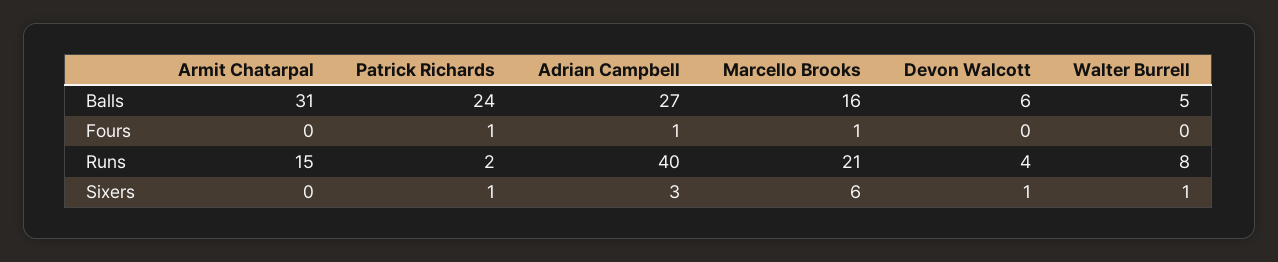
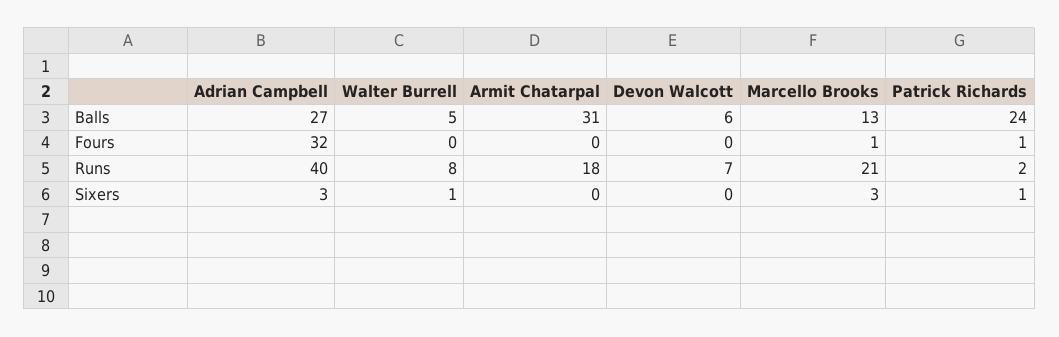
  {
    "Armit Chatarpal": {
      "Balls": 31,
      "Fours": 0,
-     "Runs": 15,
+     "Runs": 18,
      "Sixers": 0
    },
    "Patrick Richards": {
      "Balls": 24,
      "Fours": 1,
      "Runs": 2,
      "Sixers": 1
    },
    "Adrian Campbell": {
      "Balls": 27,
-     "Fours": 1,
+     "Fours": 32,
      "Runs": 40,
      "Sixers": 3
    },
    "Marcello Brooks": {
-     "Balls": 16,
+     "Balls": 13,
      "Fours": 1,
      "Runs": 21,
-     "Sixers": 6
+     "Sixers": 3
    },
    "Devon Walcott": {
      "Balls": 6,
      "Fours": 0,
-     "Runs": 4,
+     "Runs": 7,
-     "Sixers": 1
+     "Sixers": 0
    },
    "Walter Burrell": {
      "Balls": 5,
      "Fours": 0,
      "Runs": 8,
      "Sixers": 1
    }
  }

